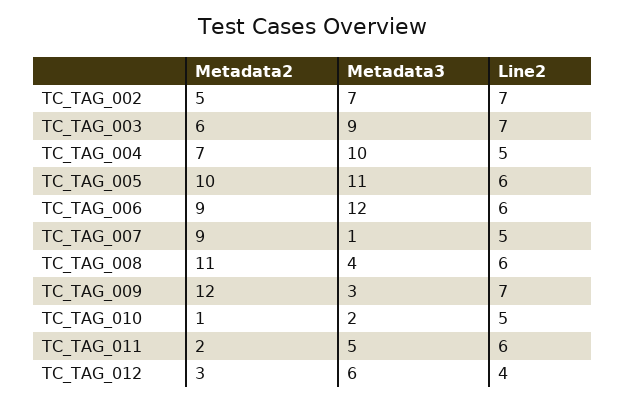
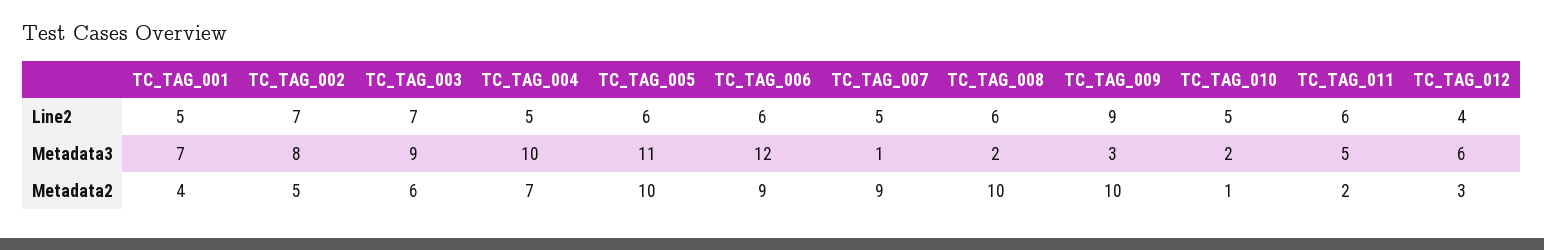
  {
    "Metadata2": {
      "TC_TAG_002": 5,
      "TC_TAG_003": 6,
      "TC_TAG_004": 7,
      "TC_TAG_005": 10,
      "TC_TAG_006": 9,
      "TC_TAG_007": 9,
-     "TC_TAG_008": 11,
+     "TC_TAG_008": 10,
-     "TC_TAG_009": 12,
+     "TC_TAG_009": 10,
      "TC_TAG_010": 1,
      "TC_TAG_011": 2,
-     "TC_TAG_012": 3
+     "TC_TAG_012": 3,
+     "TC_TAG_001": 4
    },
    "Metadata3": {
-     "TC_TAG_002": 7,
+     "TC_TAG_002": 8,
      "TC_TAG_003": 9,
      "TC_TAG_004": 10,
      "TC_TAG_005": 11,
      "TC_TAG_006": 12,
      "TC_TAG_007": 1,
-     "TC_TAG_008": 4,
+     "TC_TAG_008": 2,
      "TC_TAG_009": 3,
      "TC_TAG_010": 2,
      "TC_TAG_011": 5,
-     "TC_TAG_012": 6
+     "TC_TAG_012": 6,
+     "TC_TAG_001": 7
    },
    "Line2": {
      "TC_TAG_002": 7,
      "TC_TAG_003": 7,
      "TC_TAG_004": 5,
      "TC_TAG_005": 6,
      "TC_TAG_006": 6,
      "TC_TAG_007": 5,
      "TC_TAG_008": 6,
-     "TC_TAG_009": 7,
+     "TC_TAG_009": 9,
      "TC_TAG_010": 5,
      "TC_TAG_011": 6,
-     "TC_TAG_012": 4
+     "TC_TAG_012": 4,
+     "TC_TAG_001": 5
    }
  }

